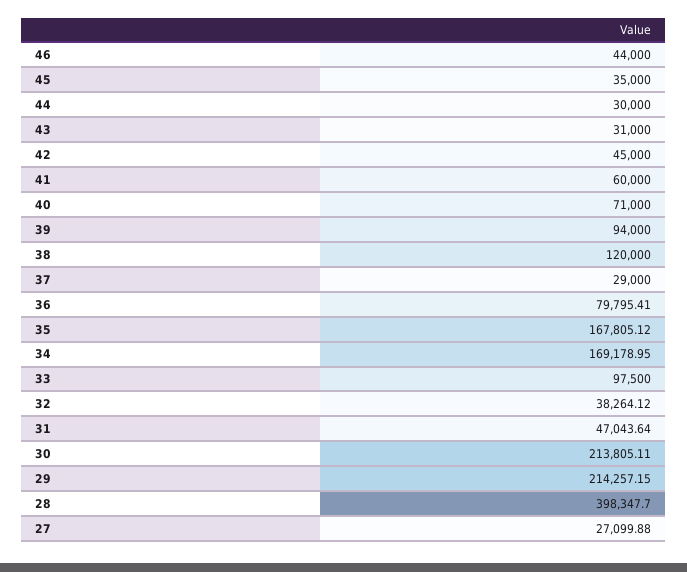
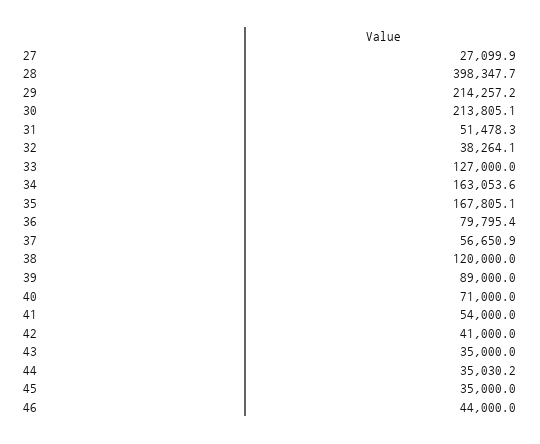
  {
    "46": 44000,
    "45": 35000,
-   "44": 30000,
+   "44": 35030.2,
-   "43": 31000,
+   "43": 35000,
-   "42": 45000,
+   "42": 41000,
-   "41": 60000,
+   "41": 54000,
    "40": 71000,
-   "39": 94000,
+   "39": 89000,
    "38": 120000,
-   "37": 29000,
+   "37": 56650.9,
    "36": 79795.41,
    "35": 167805.12,
-   "34": 169178.95,
+   "34": 163053.6,
-   "33": 97500,
+   "33": 127000,
    "32": 38264.12,
-   "31": 47043.64,
+   "31": 51478.3,
    "30": 213805.11,
    "29": 214257.15,
    "28": 398347.7,
    "27": 27099.88
  }

